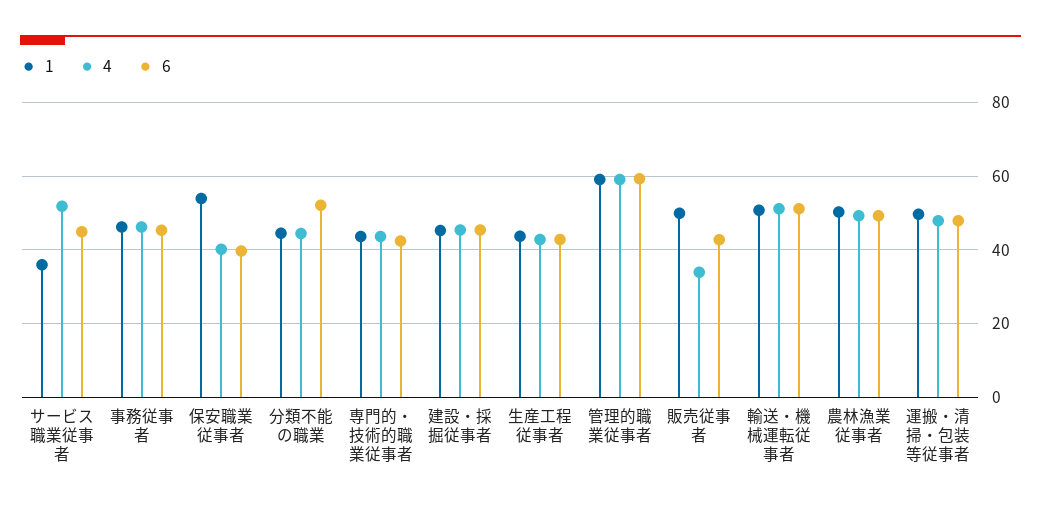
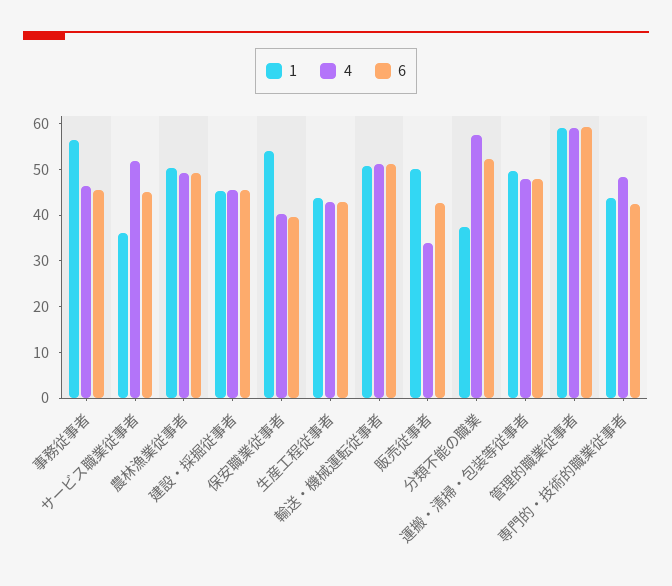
  {
    "1": {
      "サービス職業従事者": 36,
-     "事務従事者": 46,
+     "事務従事者": 56,
      "保安職業従事者": 54,
-     "分類不能の職業": 44,
+     "分類不能の職業": 38,
      "専門的・技術的職業従事者": 44,
      "建設・採掘従事者": 46,
      "生産工程従事者": 44,
      "管理的職業従事者": 60,
      "販売従事者": 50,
      "輸送・機械運転従事者": 50,
      "農林漁業従事者": 50,
      "運搬・清掃・包装等従事者": 50
    },
    "4": {
      "サービス職業従事者": 52,
      "事務従事者": 46,
      "保安職業従事者": 40,
-     "分類不能の職業": 44,
+     "分類不能の職業": 58,
-     "専門的・技術的職業従事者": 44,
+     "専門的・技術的職業従事者": 48,
      "建設・採掘従事者": 46,
      "生産工程従事者": 42,
      "管理的職業従事者": 60,
      "販売従事者": 34,
      "輸送・機械運転従事者": 52,
      "農林漁業従事者": 50,
      "運搬・清掃・包装等従事者": 48
    },
    "6": {
      "サービス職業従事者": 44,
      "事務従事者": 46,
      "保安職業従事者": 40,
      "分類不能の職業": 52,
      "専門的・技術的職業従事者": 42,
      "建設・採掘従事者": 46,
      "生産工程従事者": 42,
      "管理的職業従事者": 60,
      "販売従事者": 42,
      "輸送・機械運転従事者": 52,
      "農林漁業従事者": 50,
      "運搬・清掃・包装等従事者": 48
    }
  }

